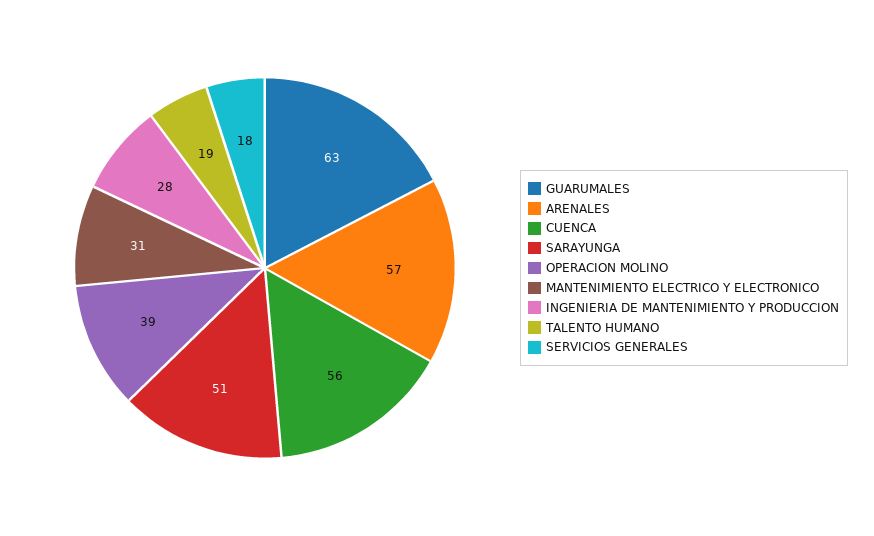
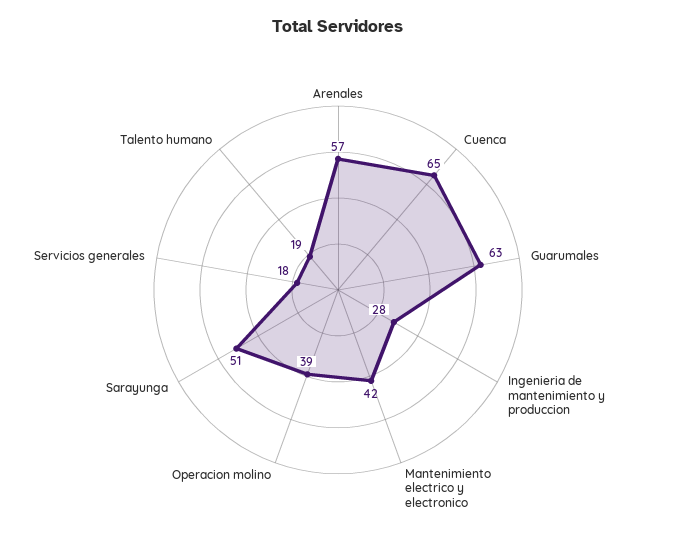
  {
    "GUARUMALES": 63,
    "ARENALES": 57,
-   "CUENCA": 56,
+   "CUENCA": 65,
    "SARAYUNGA": 51,
    "OPERACION MOLINO": 39,
-   "MANTENIMIENTO ELECTRICO Y ELECTRONICO": 31,
+   "MANTENIMIENTO ELECTRICO Y ELECTRONICO": 42,
    "INGENIERIA DE MANTENIMIENTO Y PRODUCCION": 28,
    "TALENTO HUMANO": 19,
    "SERVICIOS GENERALES": 18
  }

